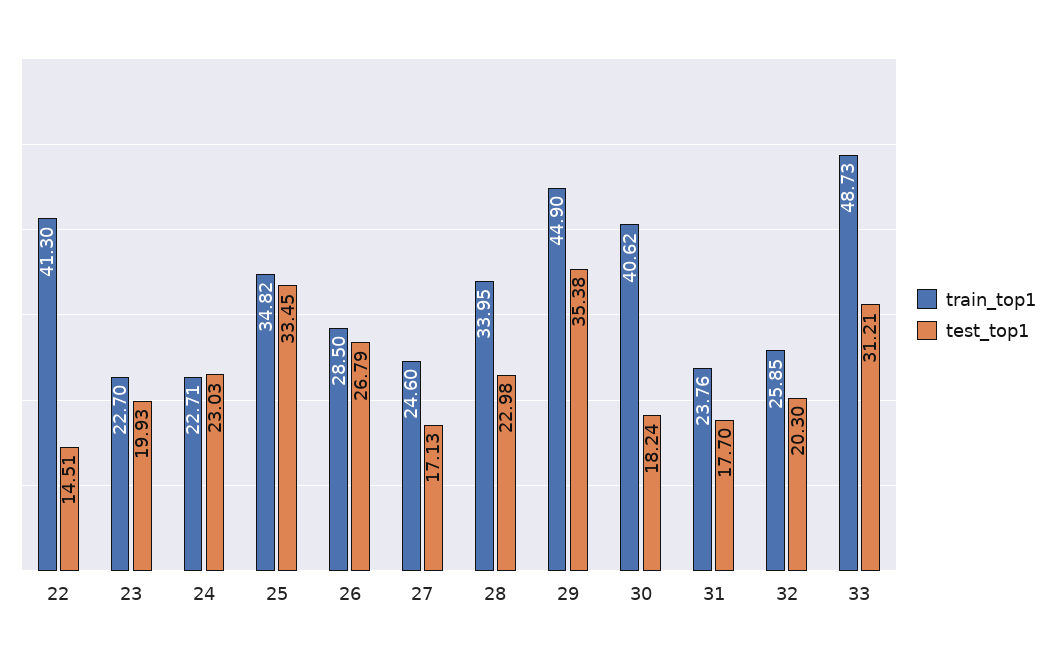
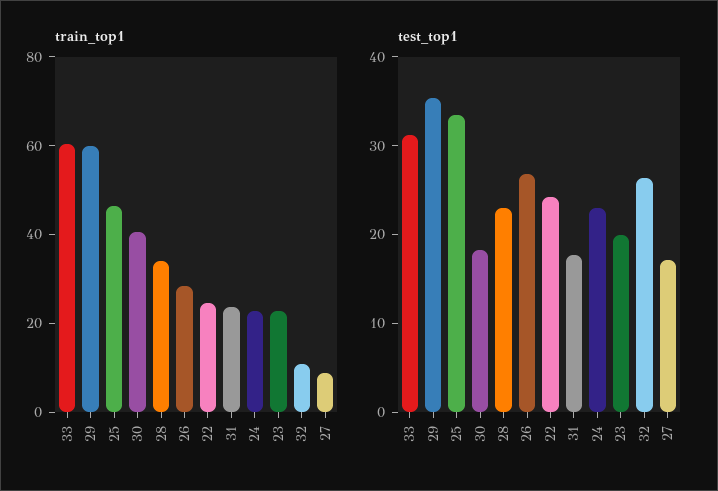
  {
    "train_top1": {
-     "22": 41.3,
+     "22": 25,
      "23": 22.7,
      "24": 22.71,
-     "25": 34.82,
+     "25": 45,
      "26": 28.5,
-     "27": 24.6,
+     "27": 10,
      "28": 33.95,
-     "29": 44.9,
+     "29": 60,
      "30": 40.62,
      "31": 23.76,
-     "32": 25.85,
+     "32": 10,
-     "33": 48.73
+     "33": 60
    },
    "test_top1": {
-     "22": 14.51,
+     "22": 24,
      "23": 19.93,
      "24": 23.03,
      "25": 33.45,
      "26": 26.79,
      "27": 17.13,
      "28": 22.98,
      "29": 35.38,
      "30": 18.24,
      "31": 17.7,
-     "32": 20.3,
+     "32": 26,
      "33": 31.21
    }
  }

